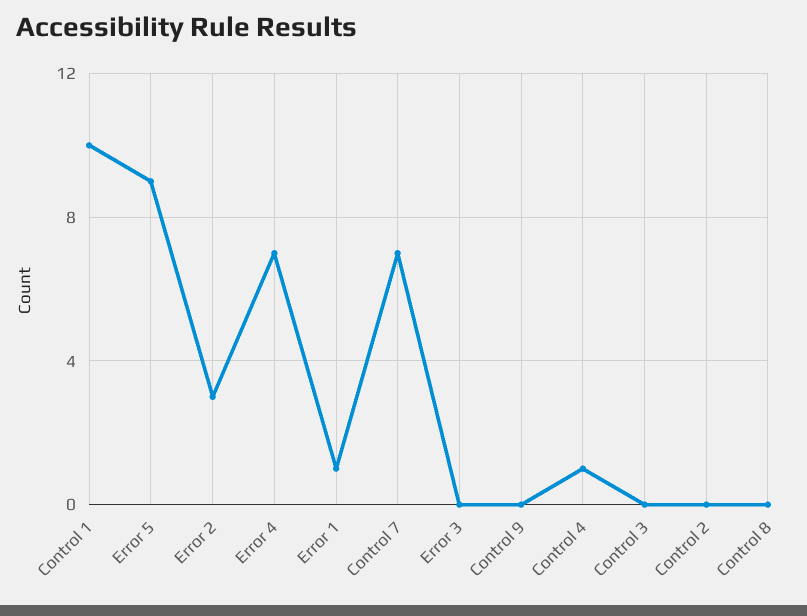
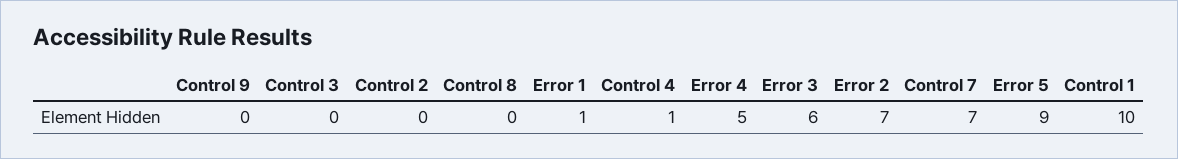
  {
    "Control 1": 10,
    "Error 5": 9,
-   "Error 2": 3,
+   "Error 2": 7,
-   "Error 4": 7,
+   "Error 4": 5,
    "Error 1": 1,
    "Control 7": 7,
-   "Error 3": 0,
+   "Error 3": 6,
    "Control 9": 0,
    "Control 4": 1,
    "Control 3": 0,
    "Control 2": 0,
    "Control 8": 0
  }

